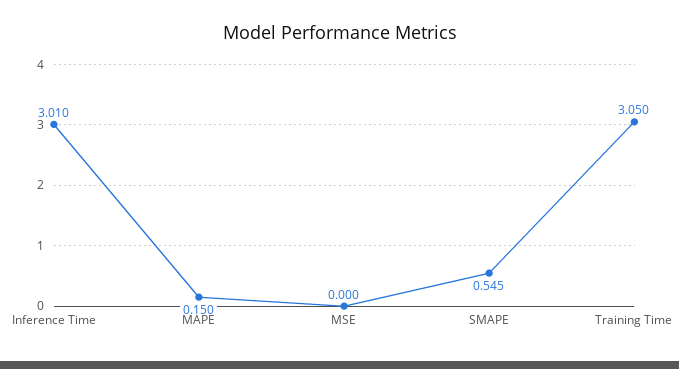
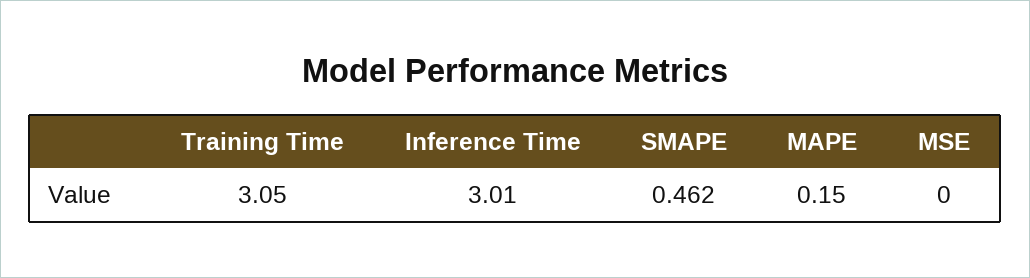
  {
    "Inference Time": 3.01,
    "MAPE": 0.15,
    "MSE": 0,
-   "SMAPE": 0.545,
+   "SMAPE": 0.462,
    "Training Time": 3.05
  }

